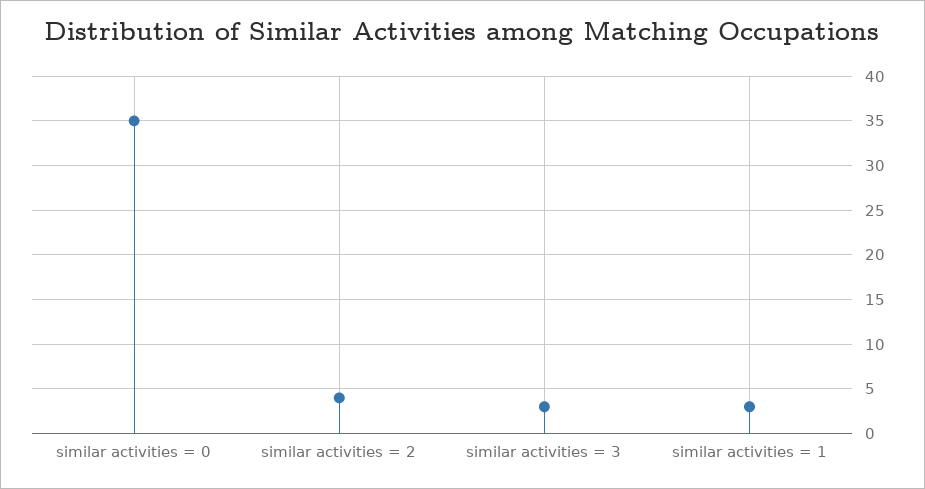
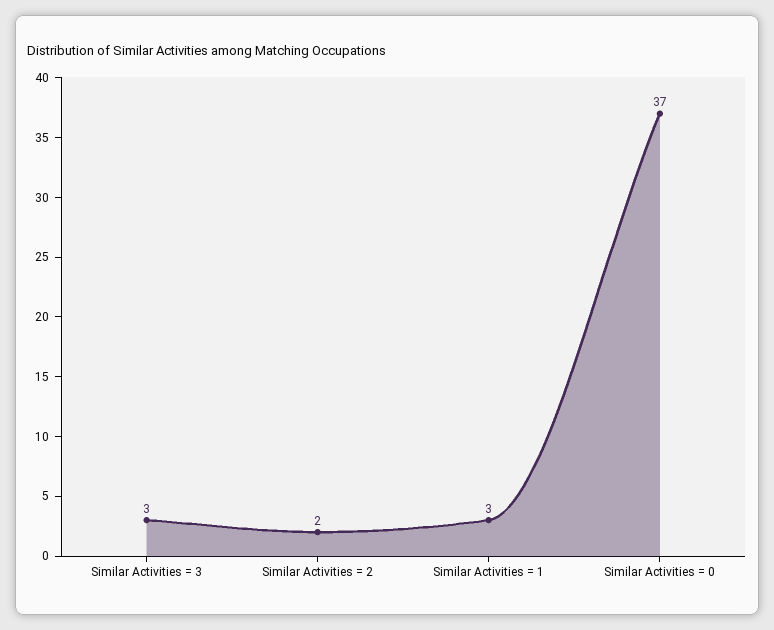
  {
-   "similar activities = 0": 35,
+   "similar activities = 0": 37,
-   "similar activities = 2": 4,
+   "similar activities = 2": 2,
    "similar activities = 3": 3,
    "similar activities = 1": 3
  }

